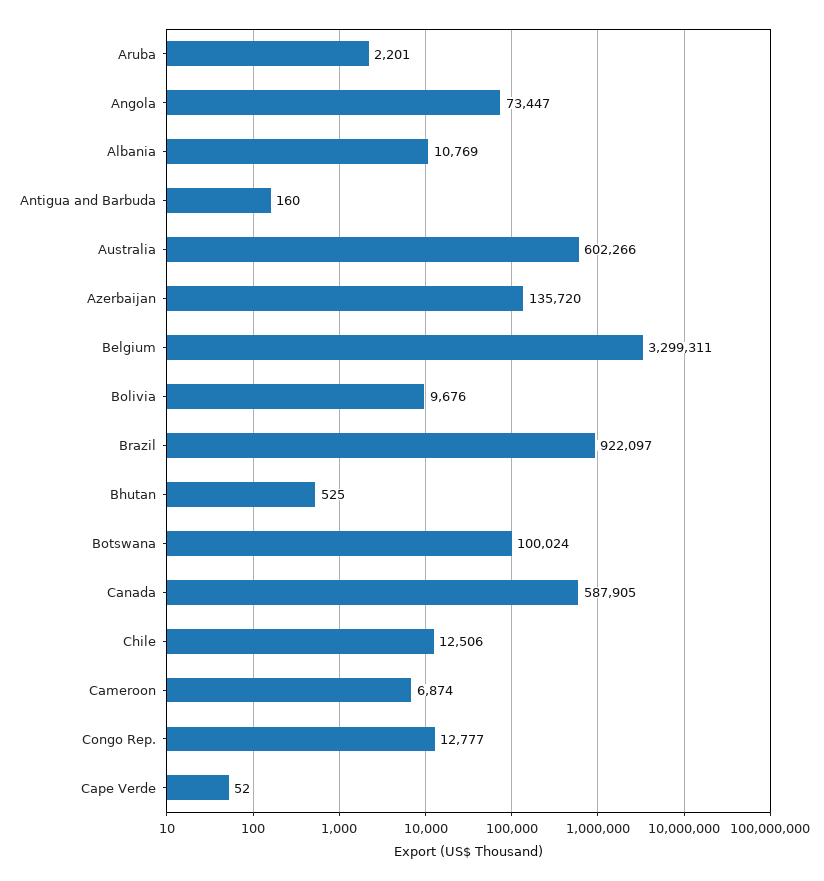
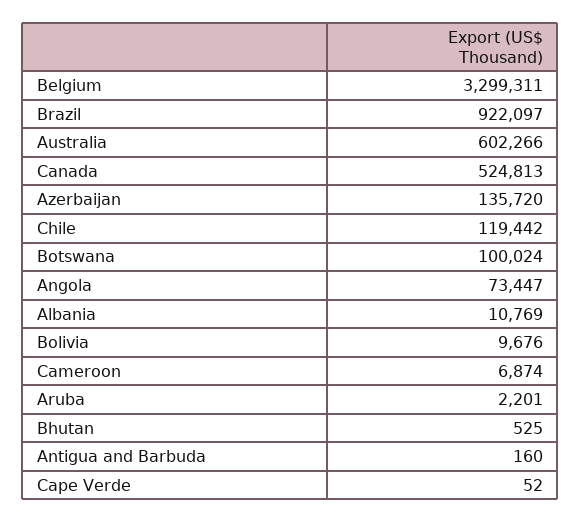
  {
    "Aruba": 2201,
    "Angola": 73447,
    "Albania": 10769,
    "Antigua and Barbuda": 160,
    "Australia": 602266,
    "Azerbaijan": 135720,
    "Belgium": 3299311,
    "Bolivia": 9676,
    "Brazil": 922097,
    "Bhutan": 525,
    "Botswana": 100024,
-   "Canada": 587905,
+   "Canada": 524813,
-   "Chile": 12506,
+   "Chile": 119442,
    "Cameroon": 6874,
-   "Congo Rep.": 12777,
    "Cape Verde": 52
  }

